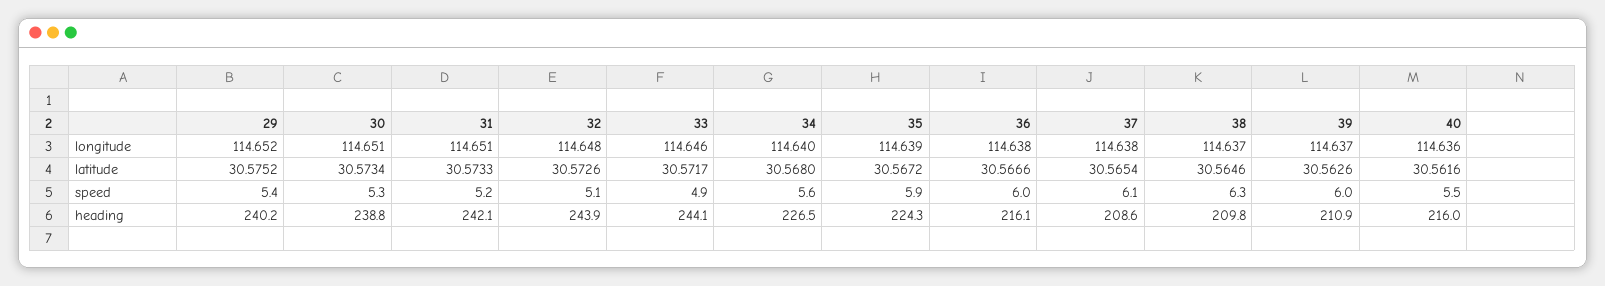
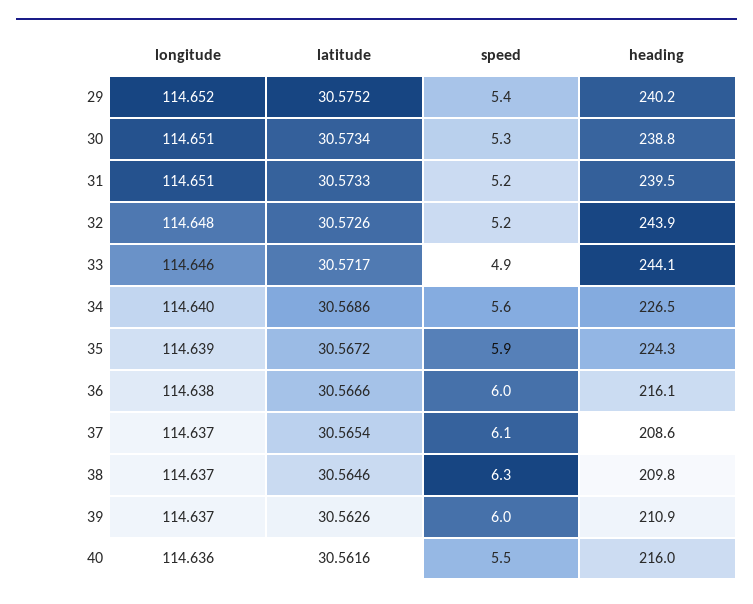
  {
    "29": {
      "longitude": 114.652,
      "latitude": 30.5752,
      "speed": 5.4,
      "heading": 240.2
    },
    "30": {
      "longitude": 114.651,
      "latitude": 30.5734,
      "speed": 5.3,
      "heading": 238.8
    },
    "31": {
      "longitude": 114.651,
      "latitude": 30.5733,
      "speed": 5.2,
-     "heading": 242.1
+     "heading": 239.5
    },
    "32": {
      "longitude": 114.648,
      "latitude": 30.5726,
-     "speed": 5.1,
+     "speed": 5.2,
      "heading": 243.9
    },
    "33": {
      "longitude": 114.646,
      "latitude": 30.5717,
      "speed": 4.9,
      "heading": 244.1
    },
    "34": {
      "longitude": 114.64,
-     "latitude": 30.568,
+     "latitude": 30.5686,
      "speed": 5.6,
      "heading": 226.5
    },
    "35": {
      "longitude": 114.639,
      "latitude": 30.5672,
      "speed": 5.9,
      "heading": 224.3
    },
    "36": {
      "longitude": 114.638,
      "latitude": 30.5666,
      "speed": 6,
      "heading": 216.1
    },
    "37": {
-     "longitude": 114.638,
+     "longitude": 114.637,
      "latitude": 30.5654,
      "speed": 6.1,
      "heading": 208.6
    },
    "38": {
      "longitude": 114.637,
      "latitude": 30.5646,
      "speed": 6.3,
      "heading": 209.8
    },
    "39": {
      "longitude": 114.637,
      "latitude": 30.5626,
      "speed": 6,
      "heading": 210.9
    },
    "40": {
      "longitude": 114.636,
      "latitude": 30.5616,
      "speed": 5.5,
      "heading": 216
    }
  }

